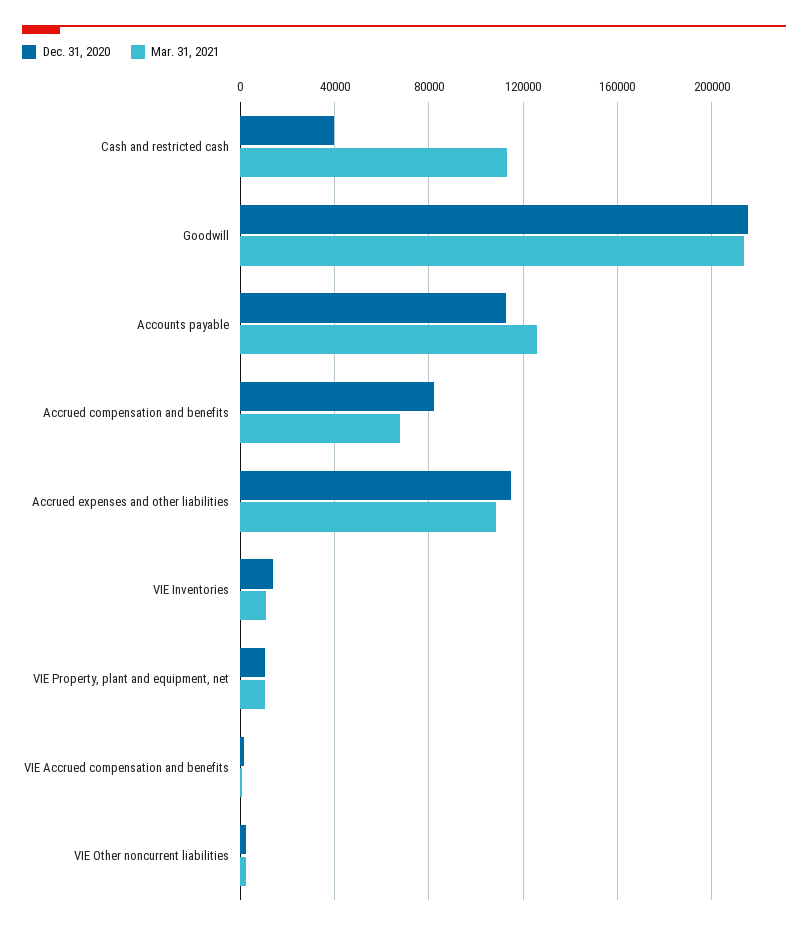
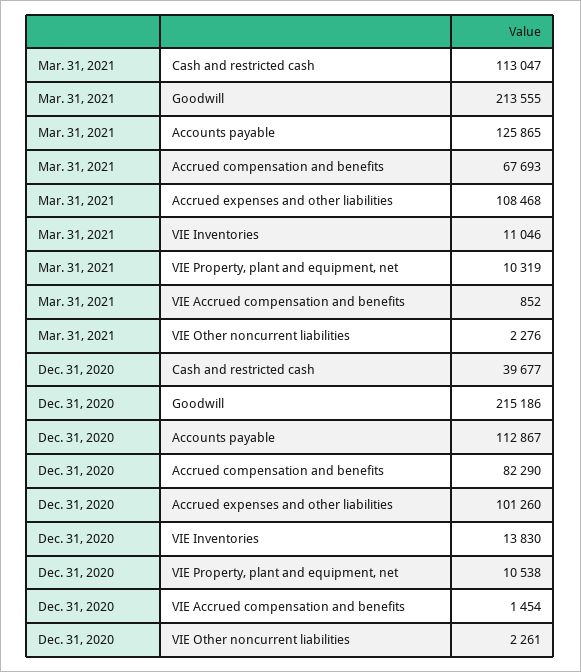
  {
    "Dec. 31, 2020": {
      "Cash and restricted cash": 39677,
      "Goodwill": 215186,
      "Accounts payable": 112867,
      "Accrued compensation and benefits": 82290,
-     "Accrued expenses and other liabilities": 115000,
+     "Accrued expenses and other liabilities": 101260,
      "VIE Inventories": 13830,
      "VIE Property, plant and equipment, net": 10538,
      "VIE Accrued compensation and benefits": 1454,
      "VIE Other noncurrent liabilities": 2261
    },
    "Mar. 31, 2021": {
      "Cash and restricted cash": 113047,
      "Goodwill": 213555,
      "Accounts payable": 125865,
      "Accrued compensation and benefits": 67693,
      "Accrued expenses and other liabilities": 108468,
      "VIE Inventories": 11046,
      "VIE Property, plant and equipment, net": 10319,
      "VIE Accrued compensation and benefits": 852,
      "VIE Other noncurrent liabilities": 2276
    }
  }

